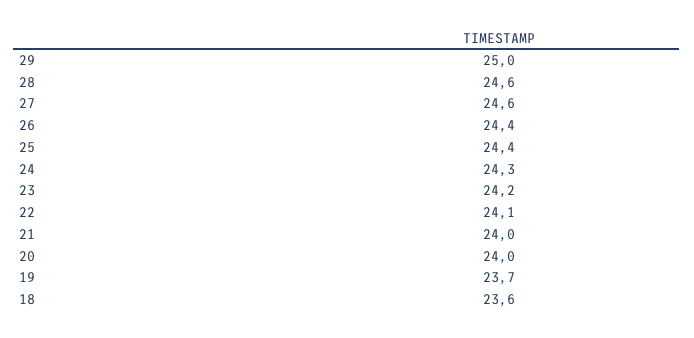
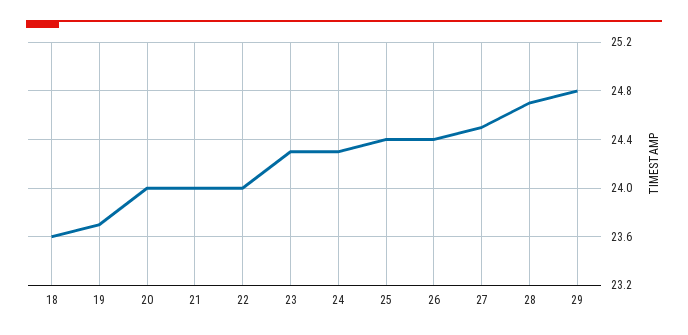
  {
-   "29": 25,
+   "29": 24.8,
-   "28": 24.6,
+   "28": 24.7,
-   "27": 24.6,
+   "27": 24.5,
    "26": 24.4,
    "25": 24.4,
    "24": 24.3,
-   "23": 24.2,
+   "23": 24.3,
-   "22": 24.1,
+   "22": 24,
    "21": 24,
    "20": 24,
    "19": 23.7,
    "18": 23.6
  }

